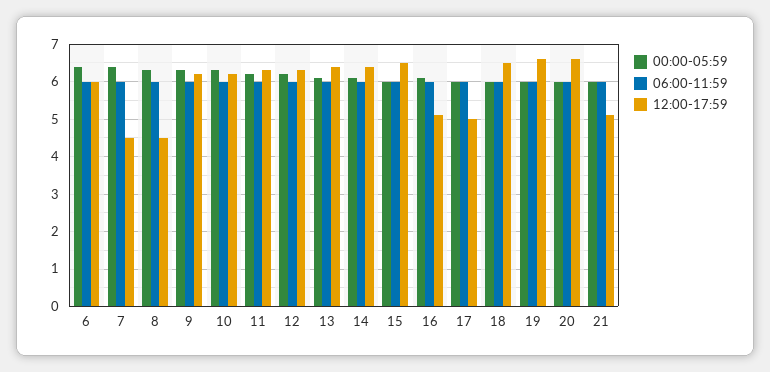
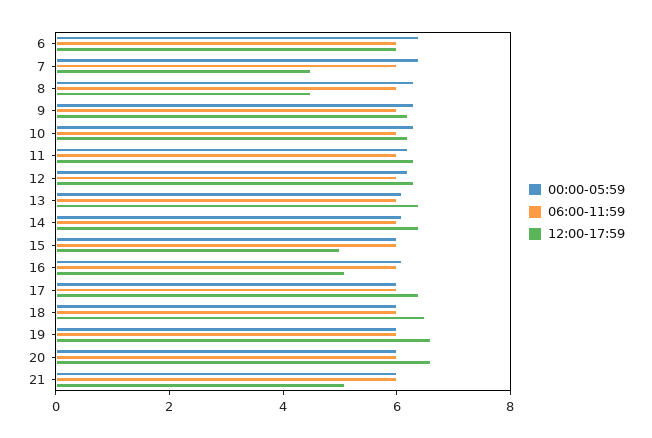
  {
    "00:00-05:59": {
      "6": 6.5,
      "7": 6.5,
      "8": 6.5,
      "9": 6.5,
      "10": 6.5,
      "11": 6,
      "12": 6,
      "13": 6,
      "14": 6,
      "15": 6,
      "16": 6,
      "17": 6,
      "18": 6,
      "19": 6,
      "20": 6,
      "21": 6
    },
    "06:00-11:59": {
      "6": 6,
      "7": 6,
      "8": 6,
      "9": 6,
      "10": 6,
      "11": 6,
      "12": 6,
      "13": 6,
      "14": 6,
      "15": 6,
      "16": 6,
      "17": 6,
      "18": 6,
      "19": 6,
      "20": 6,
      "21": 6
    },
    "12:00-17:59": {
      "6": 6,
      "7": 4.5,
      "8": 4.5,
      "9": 6,
      "10": 6,
      "11": 6.5,
      "12": 6.5,
      "13": 6.5,
      "14": 6.5,
-     "15": 6.5,
+     "15": 5,
      "16": 5,
-     "17": 5,
+     "17": 6.5,
      "18": 6.5,
      "19": 6.5,
      "20": 6.5,
      "21": 5
    }
  }

